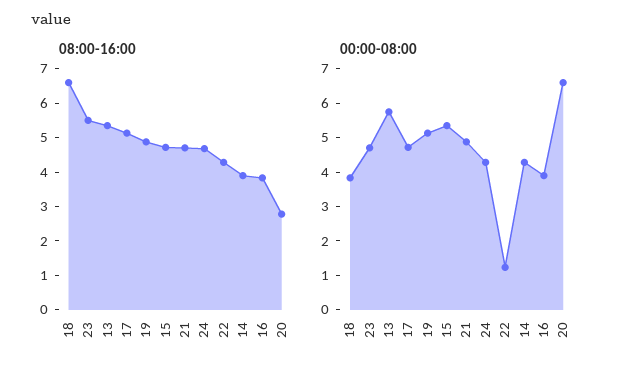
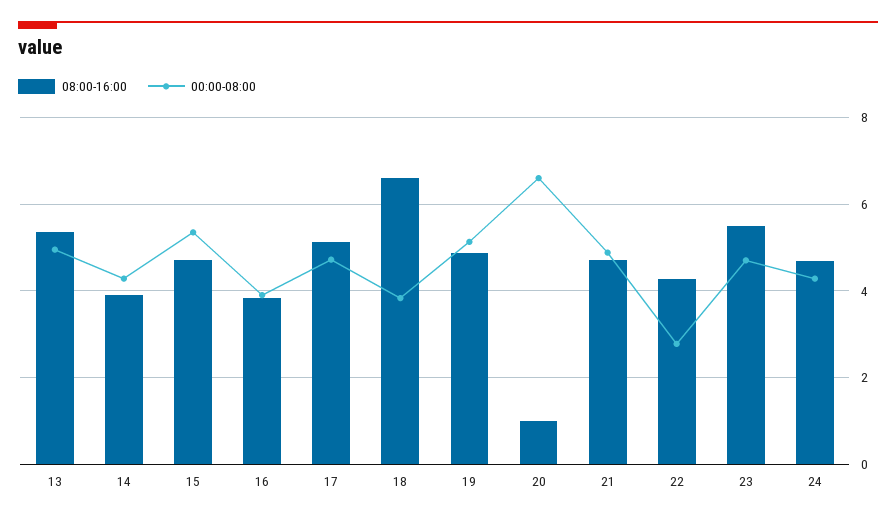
  {
    "08:00-16:00": {
      "18": 6.6,
      "23": 5.6,
      "13": 5.4,
      "17": 5.2,
      "19": 4.8,
      "15": 4.8,
      "21": 4.8,
      "24": 4.6,
      "22": 4.2,
      "14": 4,
      "16": 3.8,
-     "20": 2.75
+     "20": 1
    },
    "00:00-08:00": {
      "18": 3.8,
      "23": 4.8,
-     "13": 5.75,
+     "13": 5,
      "17": 4.8,
      "19": 5.2,
      "15": 5.4,
      "21": 4.8,
      "24": 4.2,
-     "22": 1.25,
+     "22": 2.8,
      "14": 4.2,
      "16": 4,
      "20": 6.6
    }
  }

